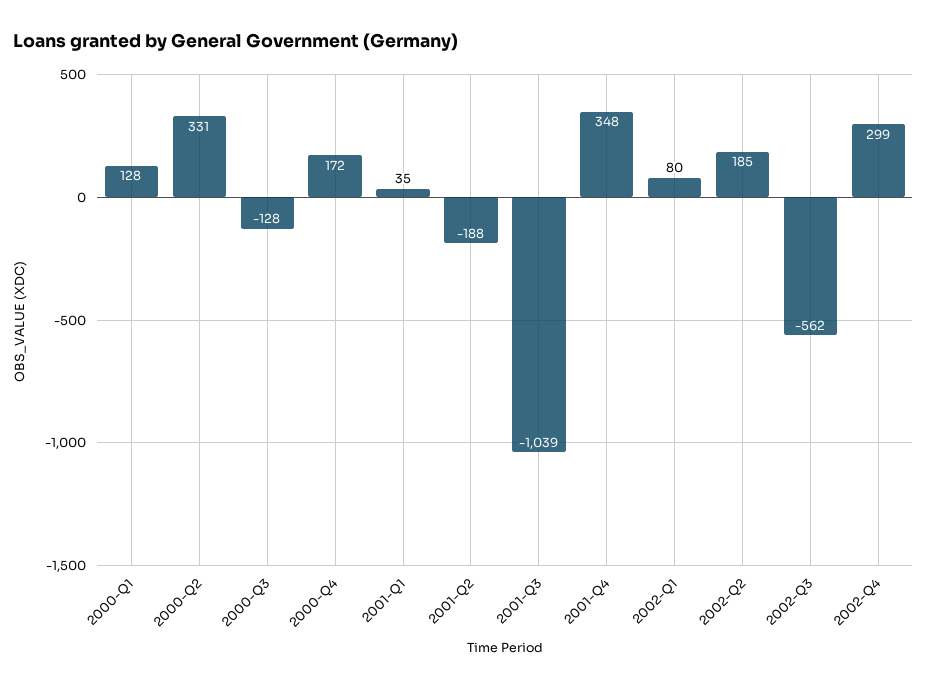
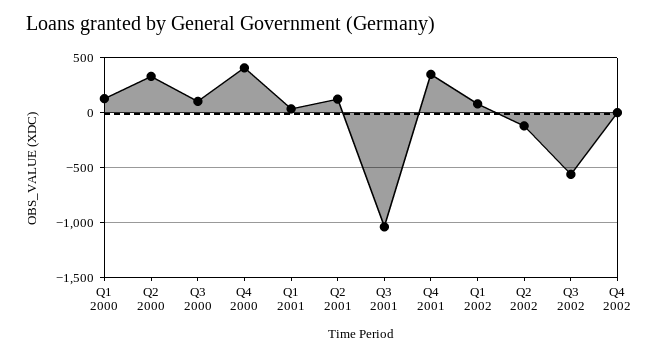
  {
    "2000-Q1": 128,
    "2000-Q2": 331,
-   "2000-Q3": -128,
+   "2000-Q3": 100,
-   "2000-Q4": 172,
+   "2000-Q4": 400,
    "2001-Q1": 35,
-   "2001-Q2": -188,
+   "2001-Q2": 100,
    "2001-Q3": -1039,
    "2001-Q4": 348,
    "2002-Q1": 80,
-   "2002-Q2": 185,
+   "2002-Q2": -100,
    "2002-Q3": -562,
-   "2002-Q4": 299
+   "2002-Q4": 0
  }

